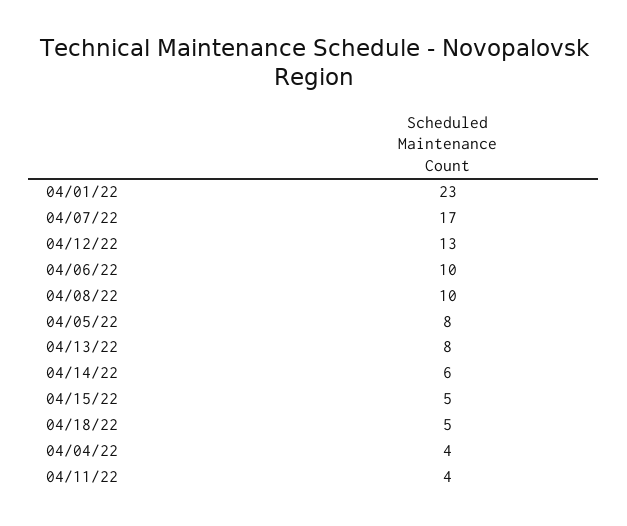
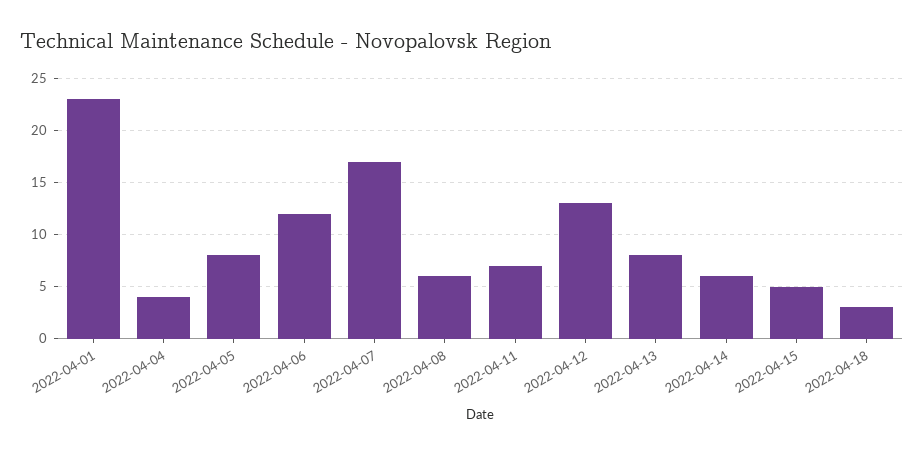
  {
    "04/01/22": 23,
    "04/07/22": 17,
    "04/12/22": 13,
-   "04/06/22": 10,
+   "04/06/22": 12,
-   "04/08/22": 10,
+   "04/08/22": 6,
    "04/05/22": 8,
    "04/13/22": 8,
    "04/14/22": 6,
    "04/15/22": 5,
-   "04/18/22": 5,
+   "04/18/22": 3,
    "04/04/22": 4,
-   "04/11/22": 4
+   "04/11/22": 7
  }

